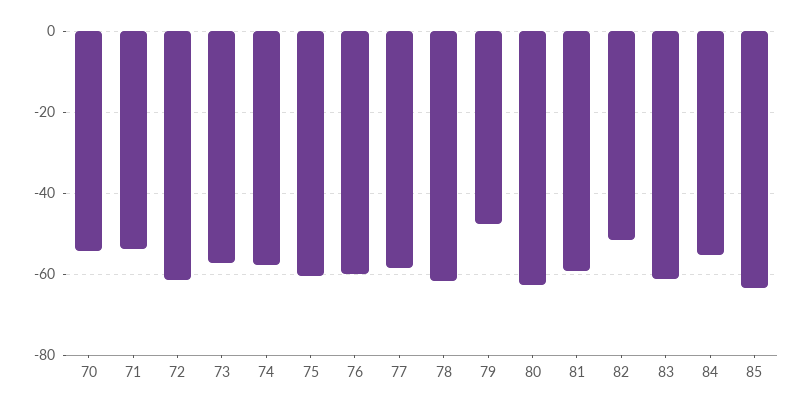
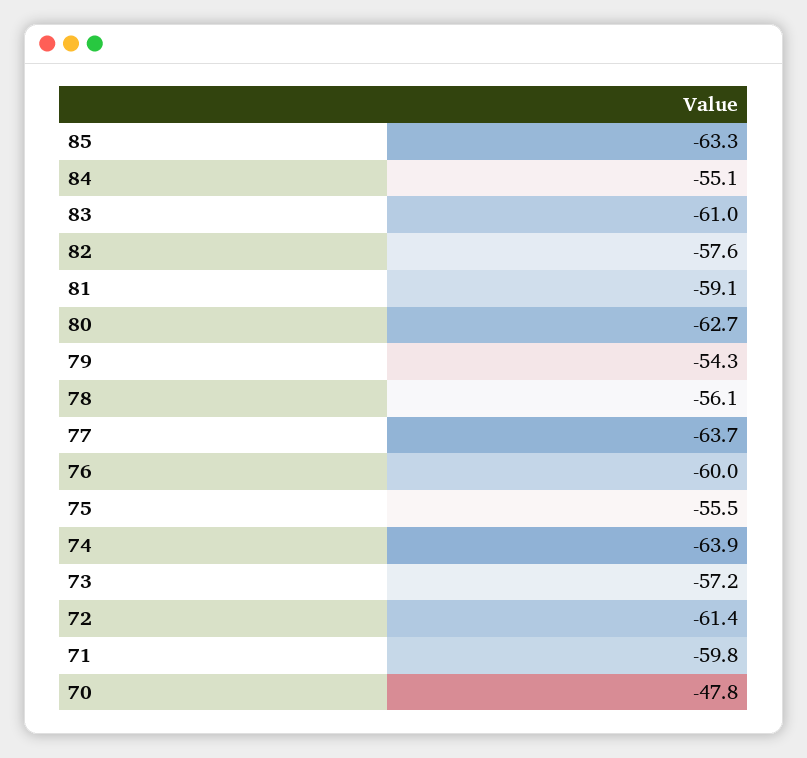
  {
-   "70": -54,
+   "70": -47.8,
-   "71": -54,
+   "71": -59.8,
    "72": -61.4,
    "73": -57.2,
-   "74": -58,
+   "74": -63.9,
-   "75": -60,
+   "75": -55.5,
    "76": -60,
-   "77": -58,
+   "77": -63.7,
-   "78": -62,
+   "78": -56.1,
-   "79": -48,
+   "79": -54.3,
    "80": -62.7,
    "81": -59.1,
-   "82": -52,
+   "82": -57.6,
    "83": -61,
    "84": -55.1,
    "85": -63.3
  }

